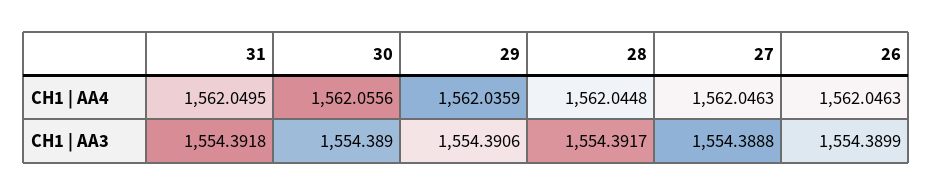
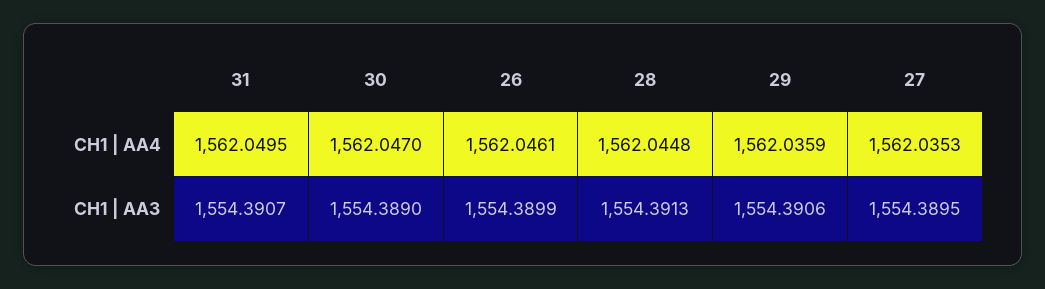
  {
    "31": {
      "CH1 | AA4": 1562.0495,
-     "CH1 | AA3": 1554.3918
+     "CH1 | AA3": 1554.3907
    },
    "30": {
-     "CH1 | AA4": 1562.0556,
+     "CH1 | AA4": 1562.047,
      "CH1 | AA3": 1554.389
    },
    "29": {
      "CH1 | AA4": 1562.0359,
      "CH1 | AA3": 1554.3906
    },
    "28": {
      "CH1 | AA4": 1562.0448,
-     "CH1 | AA3": 1554.3917
+     "CH1 | AA3": 1554.3913
    },
    "27": {
-     "CH1 | AA4": 1562.0463,
+     "CH1 | AA4": 1562.0353,
-     "CH1 | AA3": 1554.3888
+     "CH1 | AA3": 1554.3895
    },
    "26": {
-     "CH1 | AA4": 1562.0463,
+     "CH1 | AA4": 1562.0461,
      "CH1 | AA3": 1554.3899
    }
  }

